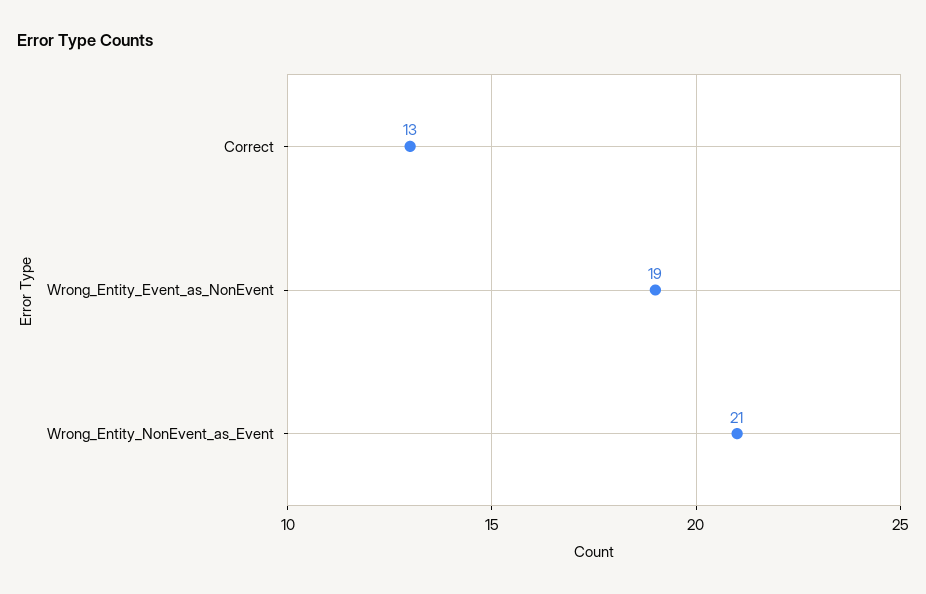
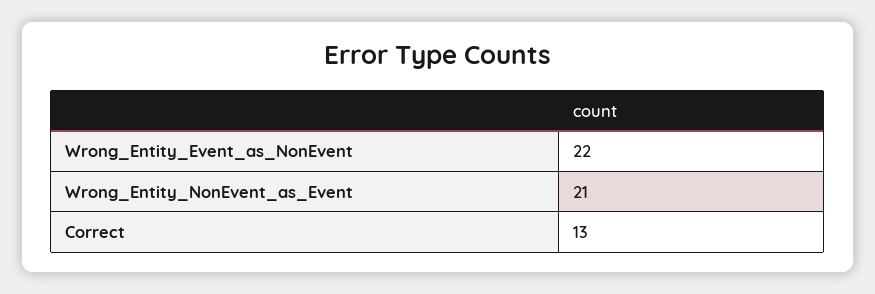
  {
    "Correct": 13,
-   "Wrong_Entity_Event_as_NonEvent": 19,
+   "Wrong_Entity_Event_as_NonEvent": 22,
    "Wrong_Entity_NonEvent_as_Event": 21
  }

